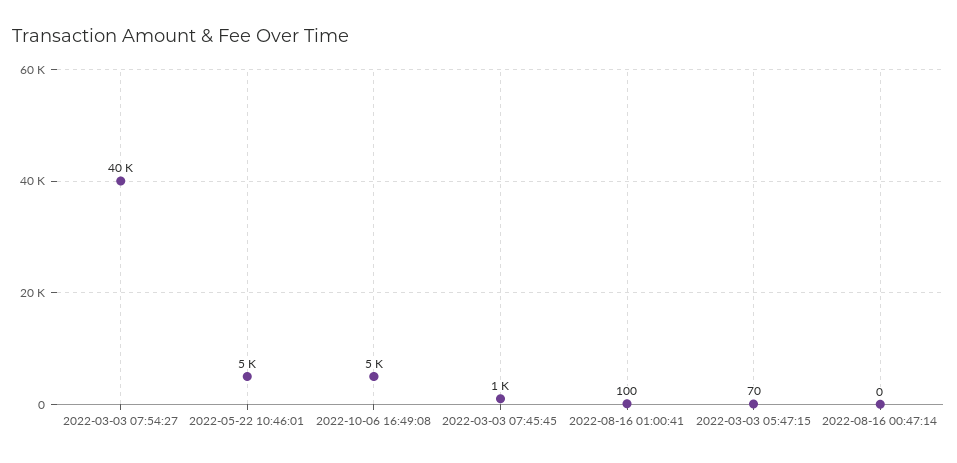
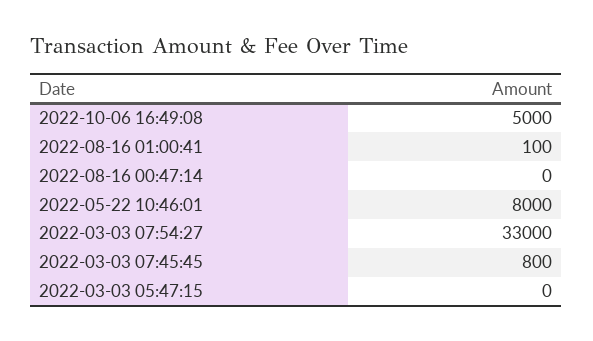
  {
-   "2022-03-03 07:54:27": 40000,
+   "2022-03-03 07:54:27": 33000,
-   "2022-05-22 10:46:01": 5000,
+   "2022-05-22 10:46:01": 8000,
    "2022-10-06 16:49:08": 5000,
-   "2022-03-03 07:45:45": 1000,
+   "2022-03-03 07:45:45": 800,
    "2022-08-16 01:00:41": 100,
-   "2022-03-03 05:47:15": 70,
+   "2022-03-03 05:47:15": 0,
    "2022-08-16 00:47:14": 0
  }

